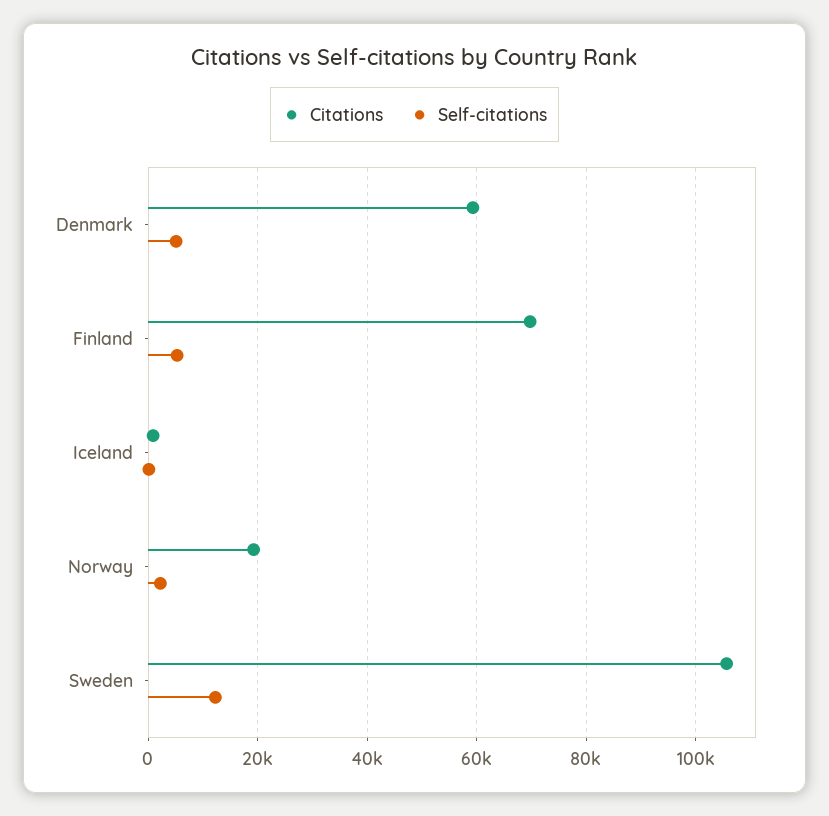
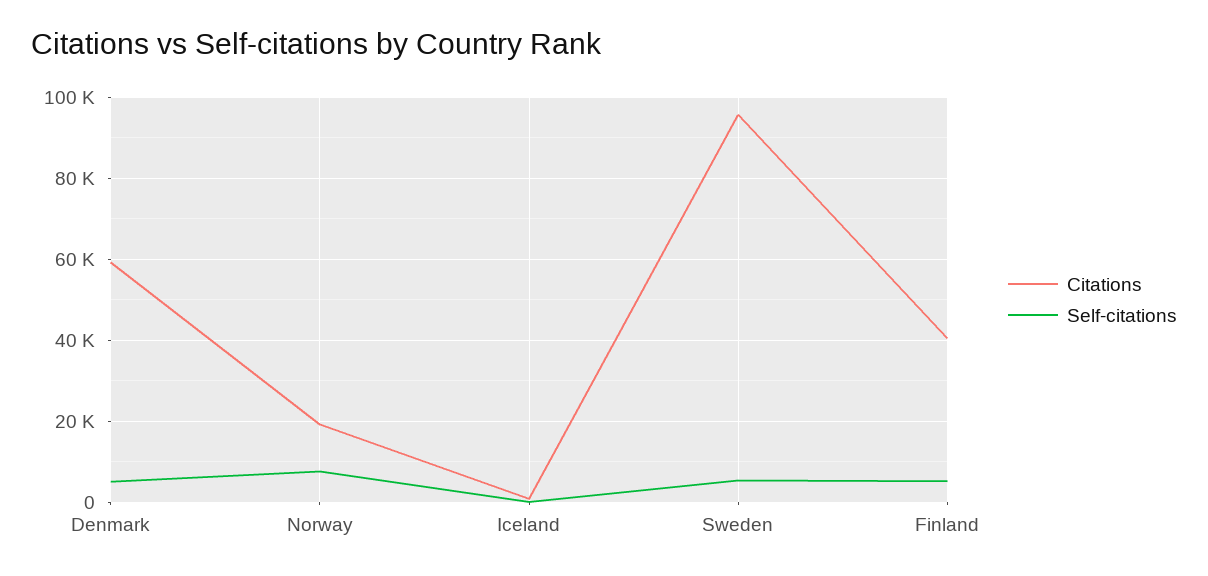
  {
    "Citations": {
      "Denmark": 60000,
-     "Finland": 70000,
+     "Finland": 40000,
      "Iceland": 0,
      "Norway": 20000,
-     "Sweden": 106000
+     "Sweden": 96000
    },
    "Self-citations": {
      "Denmark": 6000,
      "Finland": 6000,
      "Iceland": 0,
-     "Norway": 2000,
+     "Norway": 8000,
-     "Sweden": 12000
+     "Sweden": 6000
    }
  }

